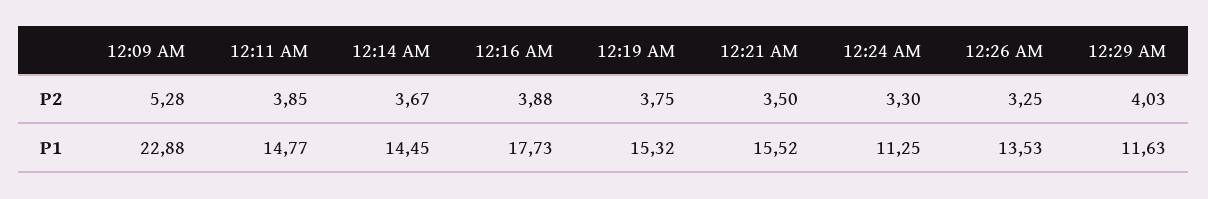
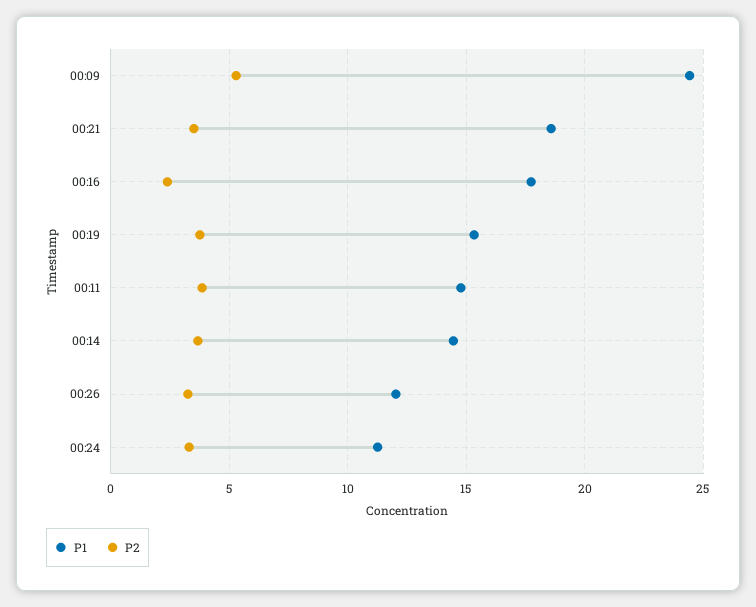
  {
    "P2": {
      "12:09 AM": 5.28,
      "12:11 AM": 3.85,
      "12:14 AM": 3.67,
-     "12:16 AM": 3.88,
+     "12:16 AM": 2.5,
      "12:19 AM": 3.75,
      "12:21 AM": 3.5,
      "12:24 AM": 3.3,
-     "12:26 AM": 3.25,
+     "12:26 AM": 3.25
-     "12:29 AM": 4.03
    },
    "P1": {
-     "12:09 AM": 22.88,
+     "12:09 AM": 24.5,
      "12:11 AM": 14.77,
      "12:14 AM": 14.45,
      "12:16 AM": 17.73,
      "12:19 AM": 15.32,
-     "12:21 AM": 15.52,
+     "12:21 AM": 18.5,
      "12:24 AM": 11.25,
-     "12:26 AM": 13.53,
+     "12:26 AM": 12
-     "12:29 AM": 11.63
    }
  }

